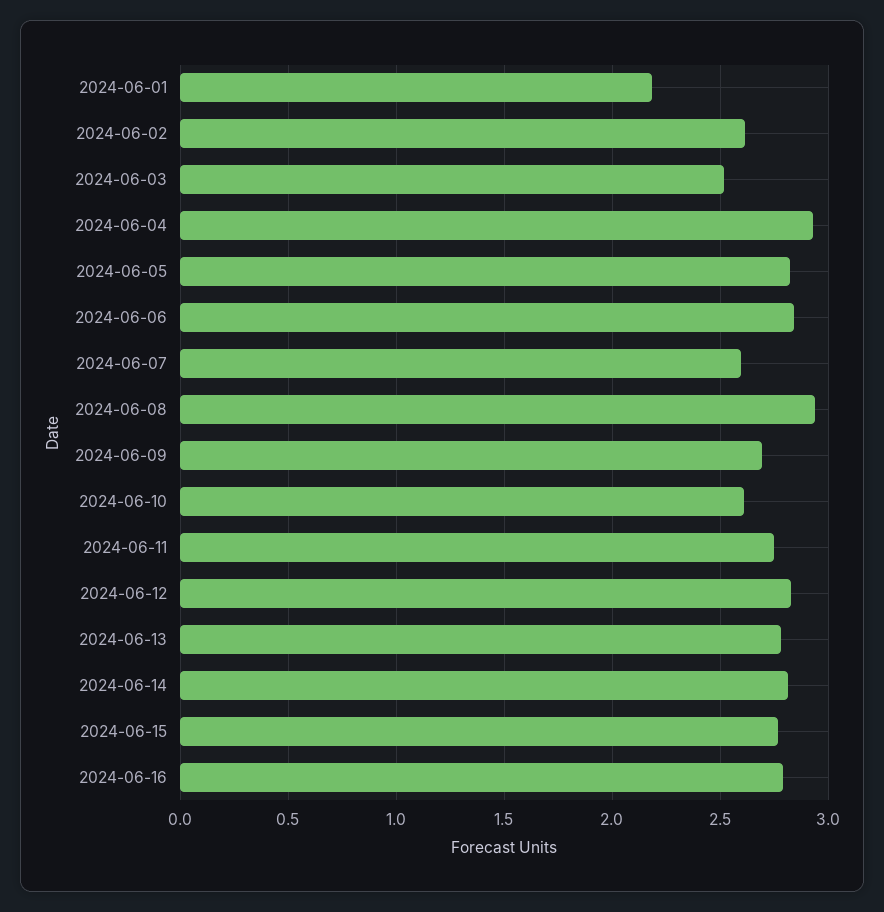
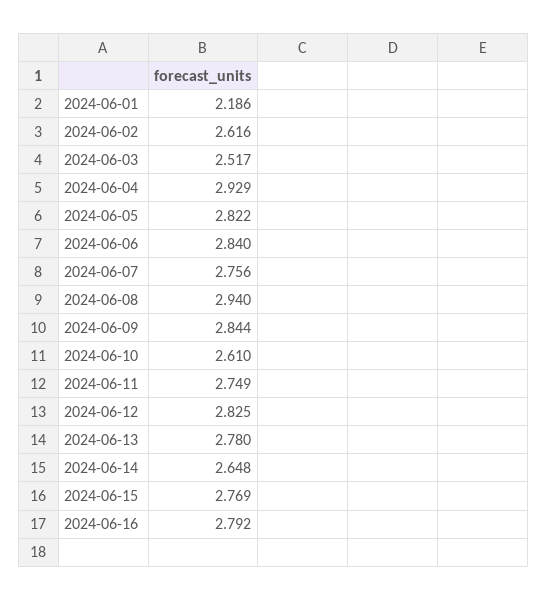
  {
    "2024-06-01": 2.186,
    "2024-06-02": 2.616,
    "2024-06-03": 2.517,
    "2024-06-04": 2.929,
    "2024-06-05": 2.822,
    "2024-06-06": 2.84,
-   "2024-06-07": 2.6,
+   "2024-06-07": 2.756,
    "2024-06-08": 2.94,
-   "2024-06-09": 2.7,
+   "2024-06-09": 2.844,
    "2024-06-10": 2.61,
    "2024-06-11": 2.749,
    "2024-06-12": 2.825,
    "2024-06-13": 2.78,
-   "2024-06-14": 2.8,
+   "2024-06-14": 2.648,
    "2024-06-15": 2.769,
    "2024-06-16": 2.792
  }

